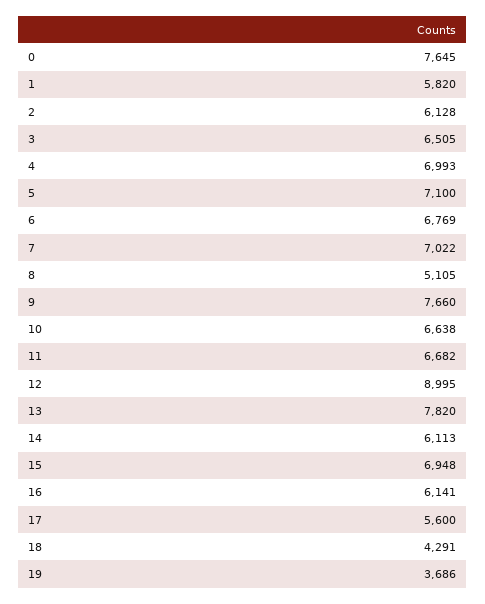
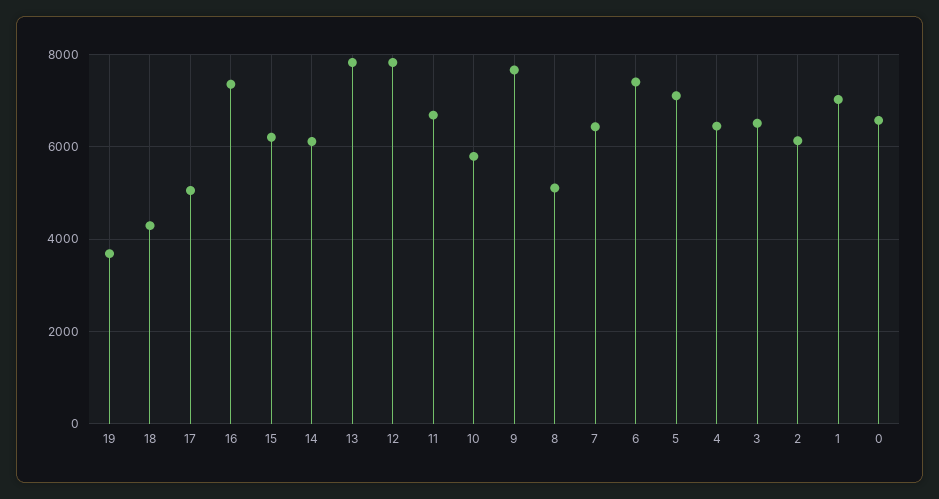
  {
-   "0": 7645,
+   "0": 6600,
-   "1": 5820,
+   "1": 7000,
    "2": 6128,
    "3": 6505,
-   "4": 6993,
+   "4": 6400,
    "5": 7100,
-   "6": 6769,
+   "6": 7400,
-   "7": 7022,
+   "7": 6400,
    "8": 5105,
    "9": 7660,
-   "10": 6638,
+   "10": 5800,
    "11": 6682,
-   "12": 8995,
+   "12": 7800,
    "13": 7820,
    "14": 6113,
-   "15": 6948,
+   "15": 6200,
-   "16": 6141,
+   "16": 7400,
-   "17": 5600,
+   "17": 5000,
    "18": 4291,
    "19": 3686
  }

